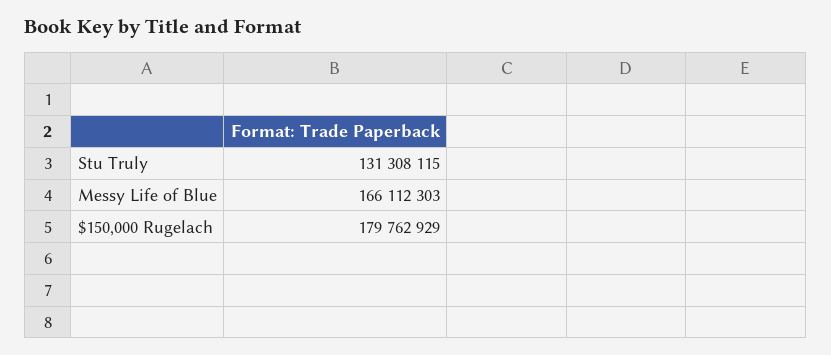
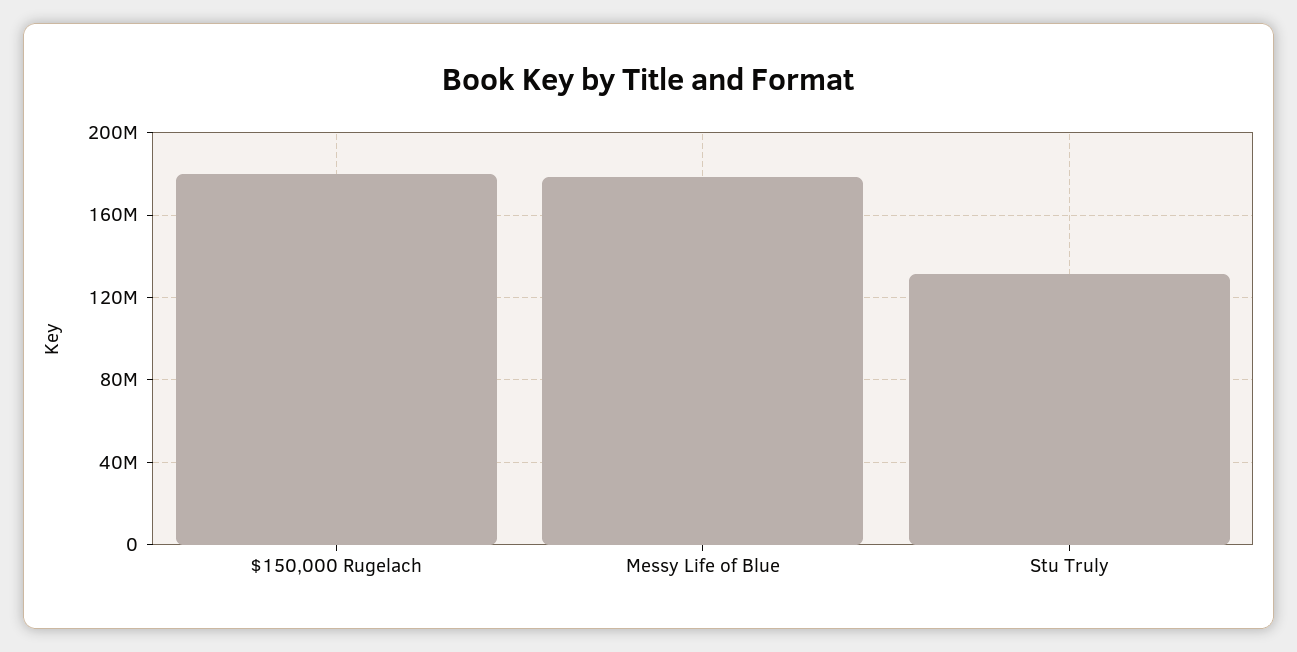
  {
    "Stu Truly": 131308115,
-   "Messy Life of Blue": 166112303,
+   "Messy Life of Blue": 180000000,
    "$150,000 Rugelach": 179762929
  }

